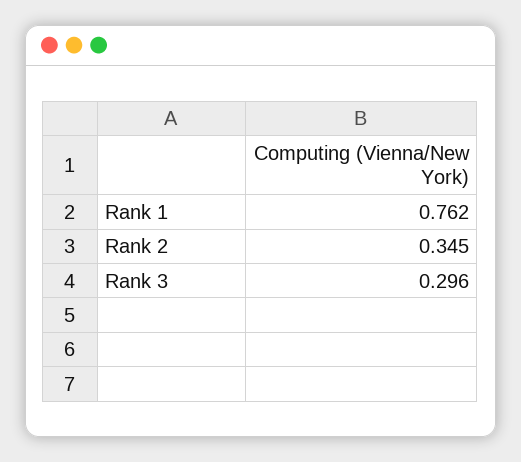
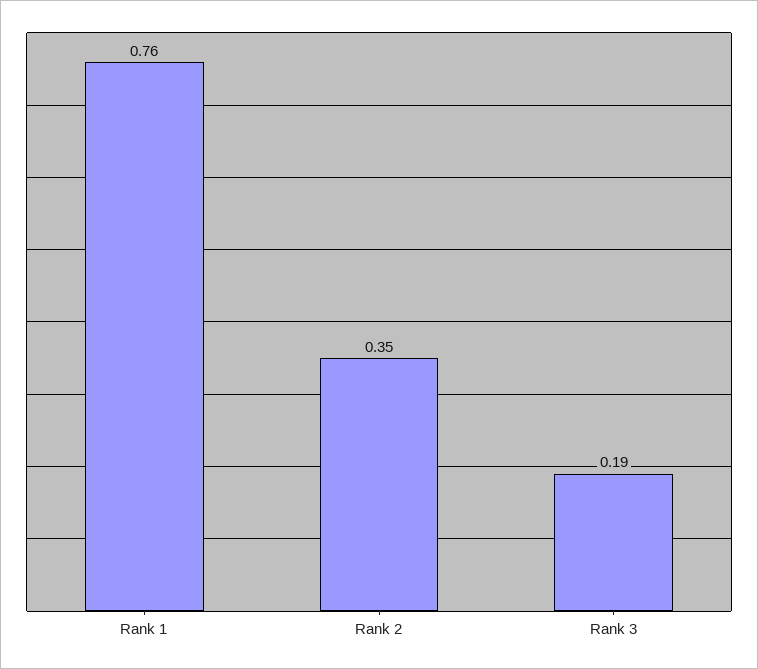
  {
    "Rank 1": 0.762,
    "Rank 2": 0.345,
-   "Rank 3": 0.296
+   "Rank 3": 0.19
  }

